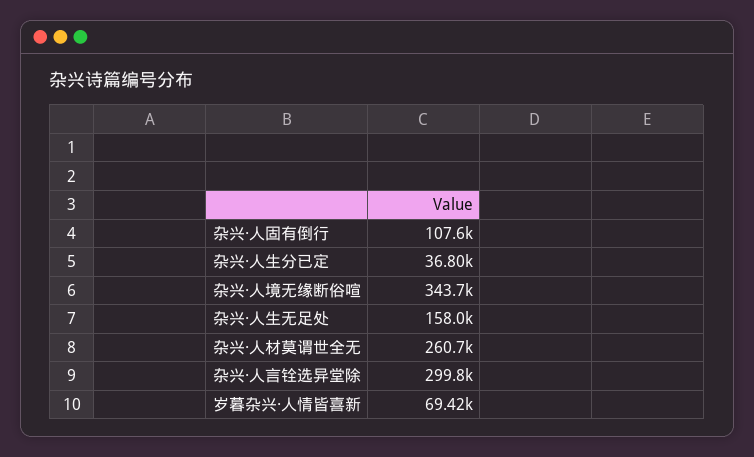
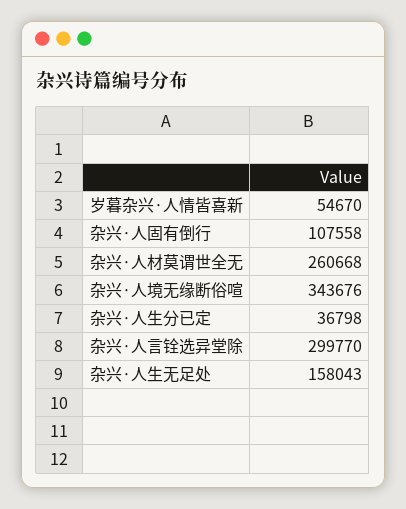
  {
    "杂兴·人固有倒行": 107558,
    "杂兴·人生分已定": 36798,
    "杂兴·人境无缘断俗喧": 343676,
    "杂兴·人生无足处": 158043,
    "杂兴·人材莫谓世全无": 260668,
    "杂兴·人言铨选异堂除": 299770,
-   "岁暮杂兴·人情皆喜新": 69420
+   "岁暮杂兴·人情皆喜新": 54670
  }

